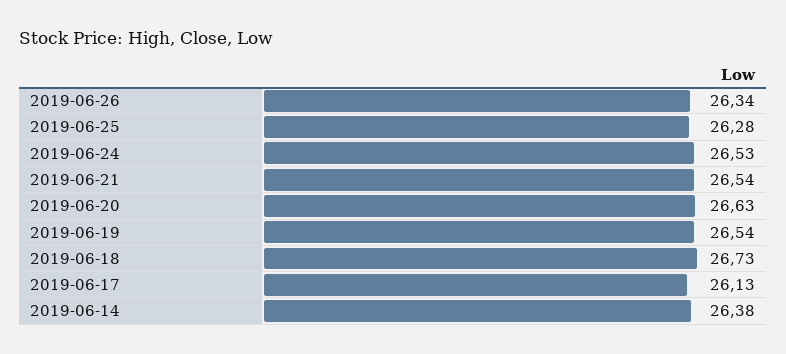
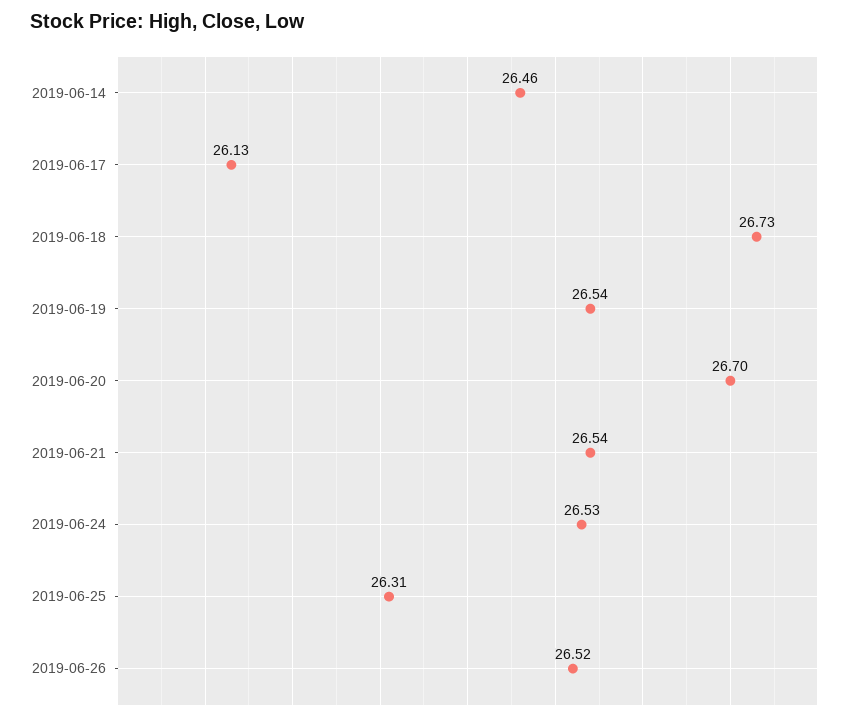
  {
-   "2019-06-26": 26.34,
+   "2019-06-26": 26.52,
-   "2019-06-25": 26.28,
+   "2019-06-25": 26.31,
    "2019-06-24": 26.53,
    "2019-06-21": 26.54,
-   "2019-06-20": 26.63,
+   "2019-06-20": 26.7,
    "2019-06-19": 26.54,
    "2019-06-18": 26.73,
    "2019-06-17": 26.13,
-   "2019-06-14": 26.38
+   "2019-06-14": 26.46
  }

